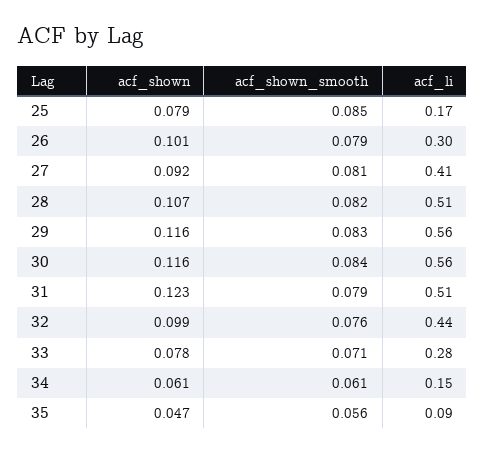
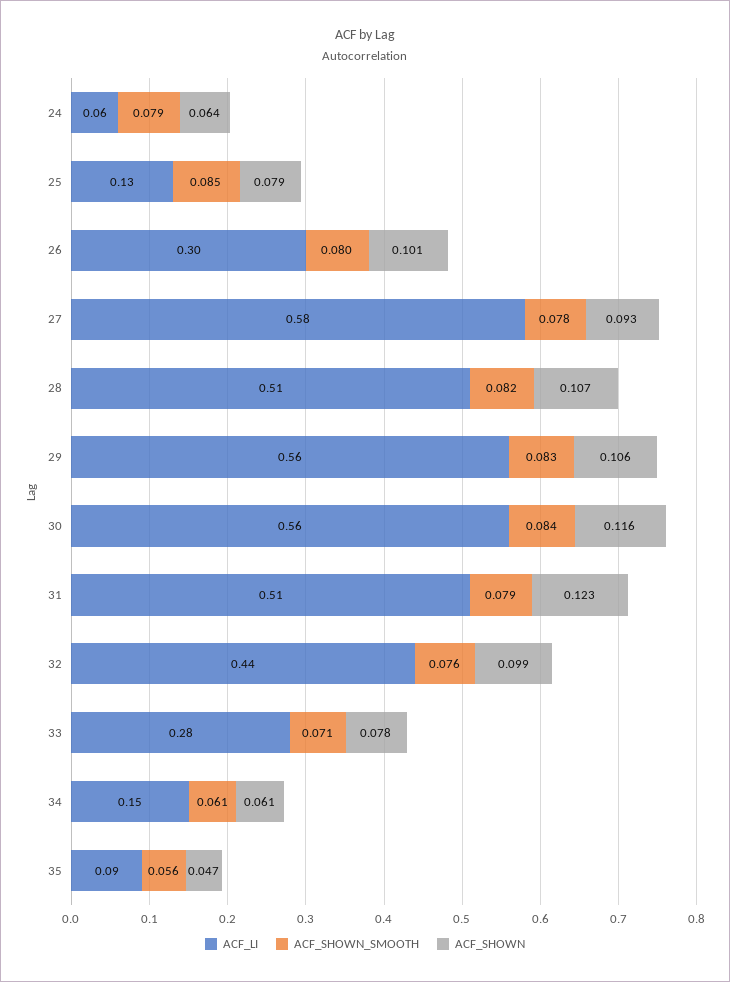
  {
    "acf_shown": {
      "25": 0.079,
      "26": 0.101,
-     "27": 0.092,
+     "27": 0.093,
      "28": 0.107,
-     "29": 0.116,
+     "29": 0.106,
      "30": 0.116,
      "31": 0.123,
      "32": 0.099,
      "33": 0.078,
      "34": 0.061,
-     "35": 0.047
+     "35": 0.047,
+     "24": 0.064
    },
    "acf_shown_smooth": {
      "25": 0.085,
-     "26": 0.079,
+     "26": 0.08,
-     "27": 0.081,
+     "27": 0.078,
      "28": 0.082,
      "29": 0.083,
      "30": 0.084,
      "31": 0.079,
      "32": 0.076,
      "33": 0.071,
      "34": 0.061,
-     "35": 0.056
+     "35": 0.056,
+     "24": 0.079
    },
    "acf_li": {
-     "25": 0.17,
+     "25": 0.13,
      "26": 0.3,
-     "27": 0.41,
+     "27": 0.58,
      "28": 0.51,
      "29": 0.56,
      "30": 0.56,
      "31": 0.51,
      "32": 0.44,
      "33": 0.28,
      "34": 0.15,
-     "35": 0.09
+     "35": 0.09,
+     "24": 0.06
    }
  }

